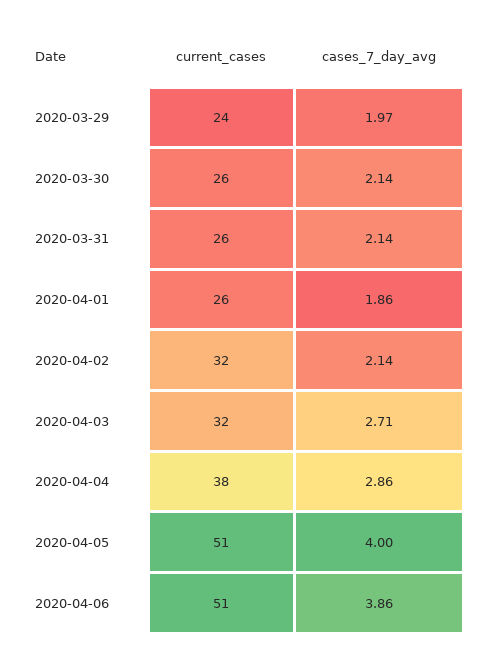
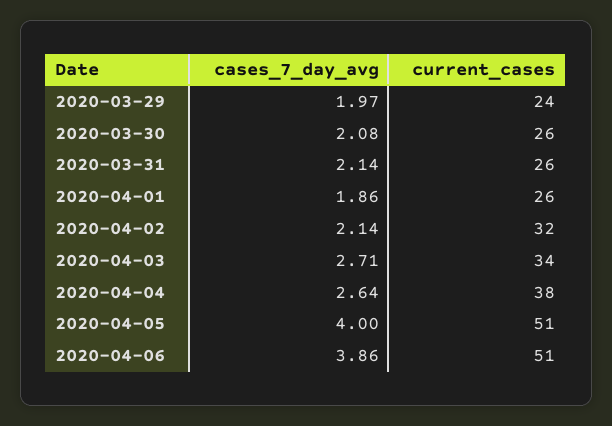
  {
    "current_cases": {
      "2020-03-29": 24,
      "2020-03-30": 26,
      "2020-03-31": 26,
      "2020-04-01": 26,
      "2020-04-02": 32,
-     "2020-04-03": 32,
+     "2020-04-03": 34,
      "2020-04-04": 38,
      "2020-04-05": 51,
      "2020-04-06": 51
    },
    "cases_7_day_avg": {
      "2020-03-29": 1.97,
-     "2020-03-30": 2.14,
+     "2020-03-30": 2.08,
      "2020-03-31": 2.14,
      "2020-04-01": 1.86,
      "2020-04-02": 2.14,
      "2020-04-03": 2.71,
-     "2020-04-04": 2.86,
+     "2020-04-04": 2.64,
      "2020-04-05": 4,
      "2020-04-06": 3.86
    }
  }

